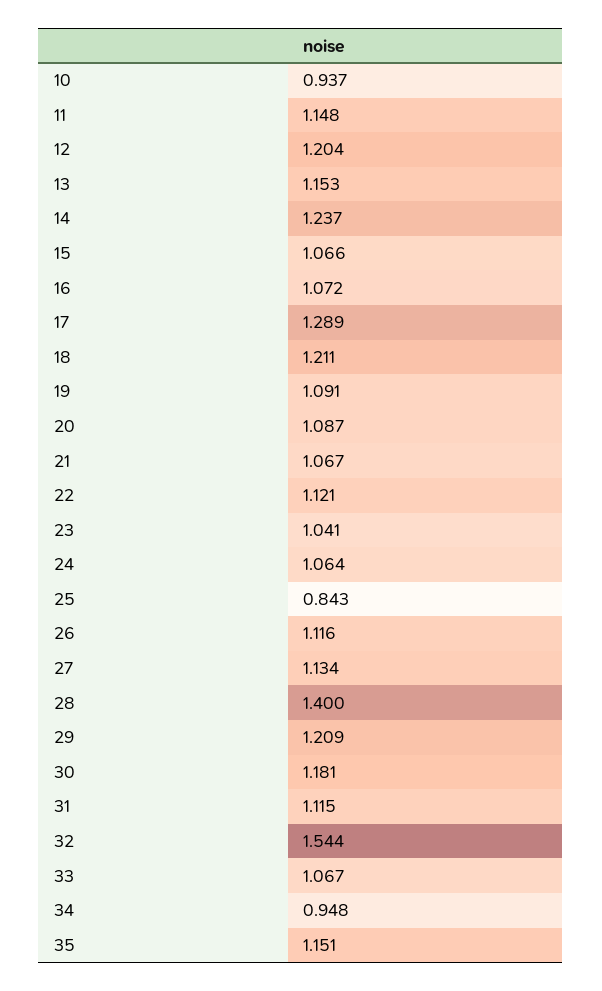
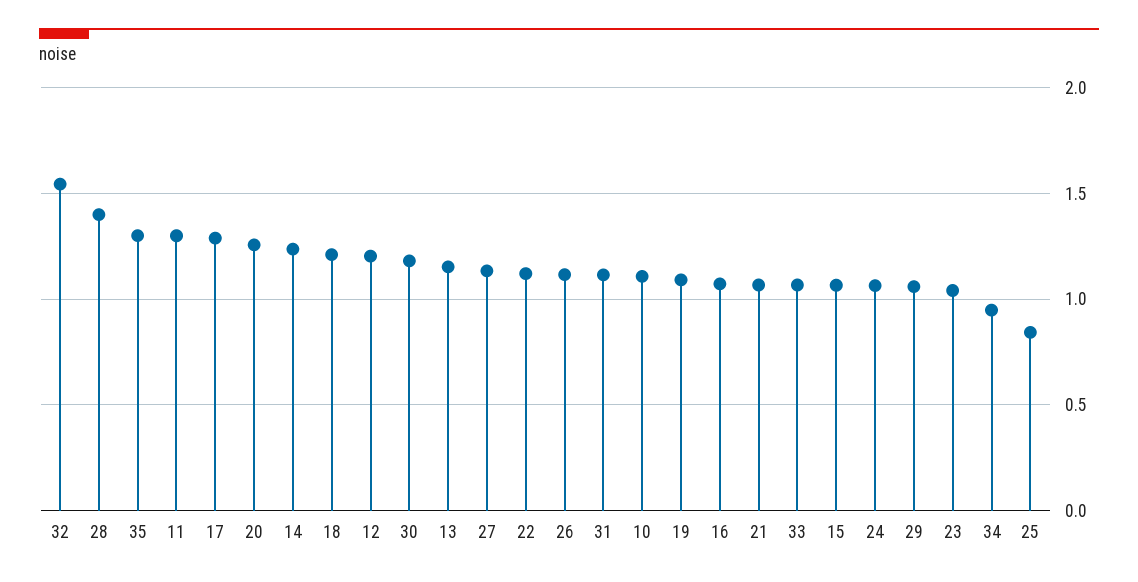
  {
-   "10": 0.937,
+   "10": 1.1,
-   "11": 1.148,
+   "11": 1.3,
    "12": 1.204,
    "13": 1.153,
    "14": 1.237,
    "15": 1.066,
    "16": 1.072,
    "17": 1.289,
    "18": 1.211,
    "19": 1.091,
-   "20": 1.087,
+   "20": 1.25,
    "21": 1.067,
    "22": 1.121,
    "23": 1.041,
    "24": 1.064,
    "25": 0.843,
    "26": 1.116,
    "27": 1.134,
    "28": 1.4,
-   "29": 1.209,
+   "29": 1.05,
    "30": 1.181,
    "31": 1.115,
    "32": 1.544,
    "33": 1.067,
    "34": 0.948,
-   "35": 1.151
+   "35": 1.3
  }

